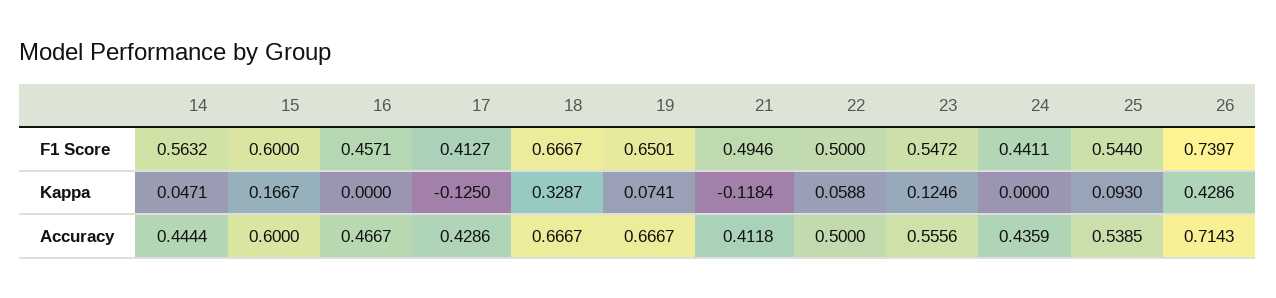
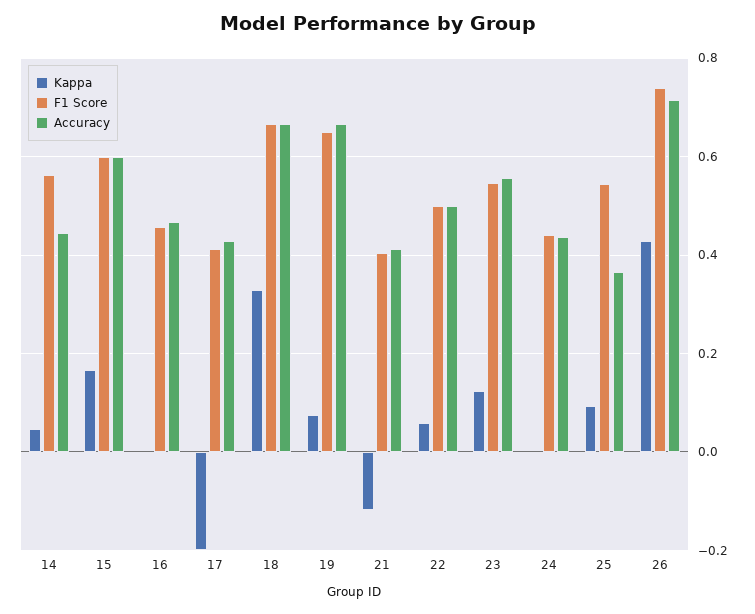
  {
    "F1 Score": {
      "14": 0.5632,
      "15": 0.6,
      "16": 0.4571,
      "17": 0.4127,
      "18": 0.6667,
      "19": 0.6501,
-     "21": 0.4946,
+     "21": 0.4,
      "22": 0.5,
      "23": 0.5472,
      "24": 0.4411,
      "25": 0.544,
      "26": 0.7397
    },
    "Kappa": {
      "14": 0.0471,
      "15": 0.1667,
      "16": 0,
-     "17": -0.125,
+     "17": -0.2,
      "18": 0.3287,
      "19": 0.0741,
      "21": -0.1184,
      "22": 0.0588,
      "23": 0.1246,
      "24": 0,
      "25": 0.093,
      "26": 0.4286
    },
    "Accuracy": {
      "14": 0.4444,
      "15": 0.6,
      "16": 0.4667,
      "17": 0.4286,
      "18": 0.6667,
      "19": 0.6667,
      "21": 0.4118,
      "22": 0.5,
      "23": 0.5556,
      "24": 0.4359,
-     "25": 0.5385,
+     "25": 0.36,
      "26": 0.7143
    }
  }

